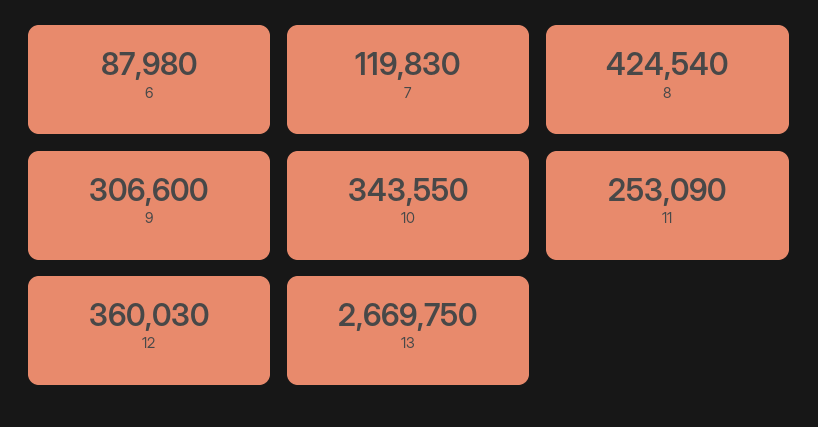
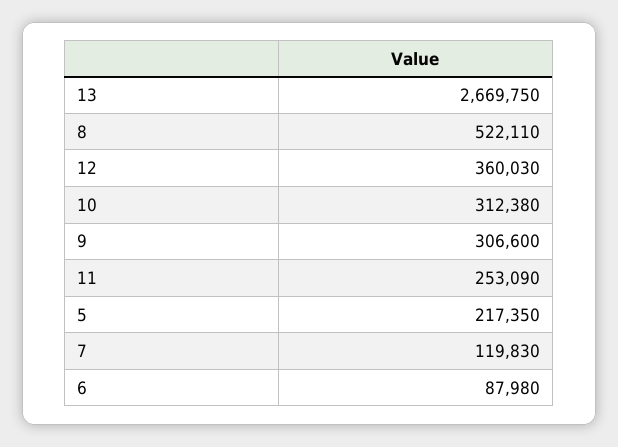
  {
    "6": 87980,
    "7": 119830,
-   "8": 424540,
+   "8": 522110,
    "9": 306600,
-   "10": 343550,
+   "10": 312380,
    "11": 253090,
    "12": 360030,
-   "13": 2669750
+   "13": 2669750,
+   "5": 217350
  }

